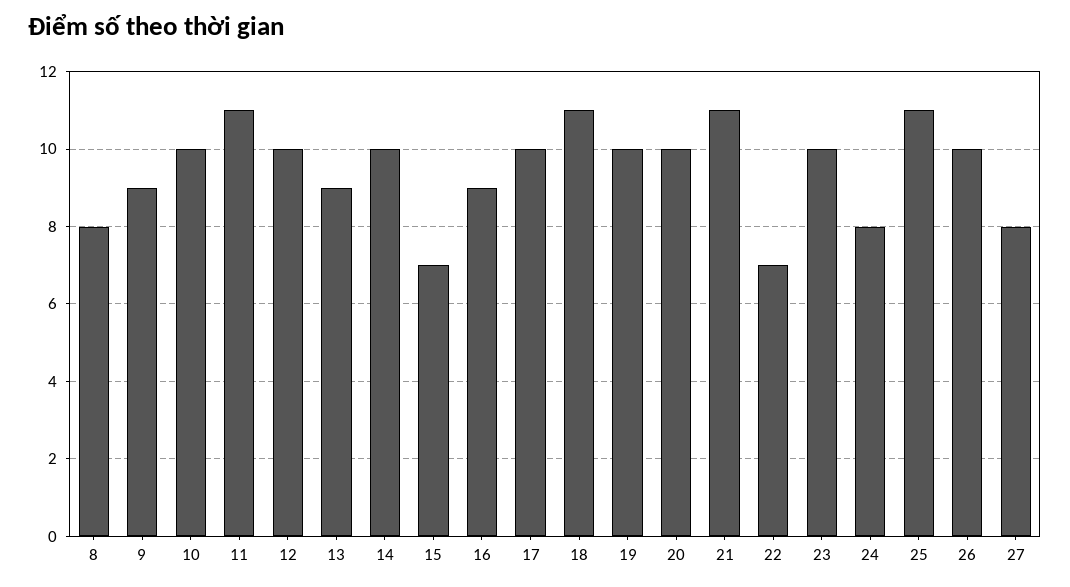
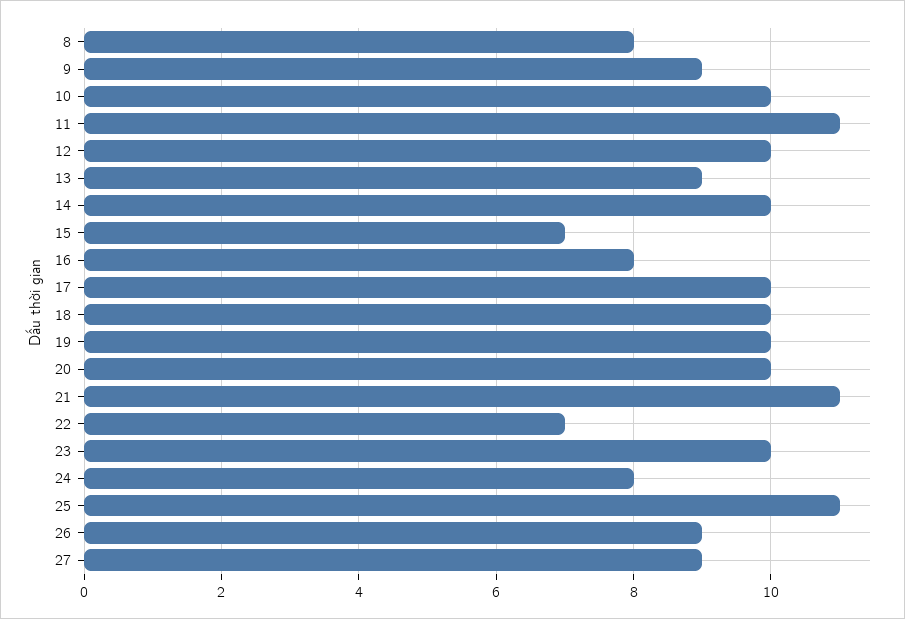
  {
    "8": 8,
    "9": 9,
    "10": 10,
    "11": 11,
    "12": 10,
    "13": 9,
    "14": 10,
    "15": 7,
-   "16": 9,
+   "16": 8,
    "17": 10,
-   "18": 11,
+   "18": 10,
    "19": 10,
    "20": 10,
    "21": 11,
    "22": 7,
    "23": 10,
    "24": 8,
    "25": 11,
-   "26": 10,
+   "26": 9,
-   "27": 8
+   "27": 9
  }

